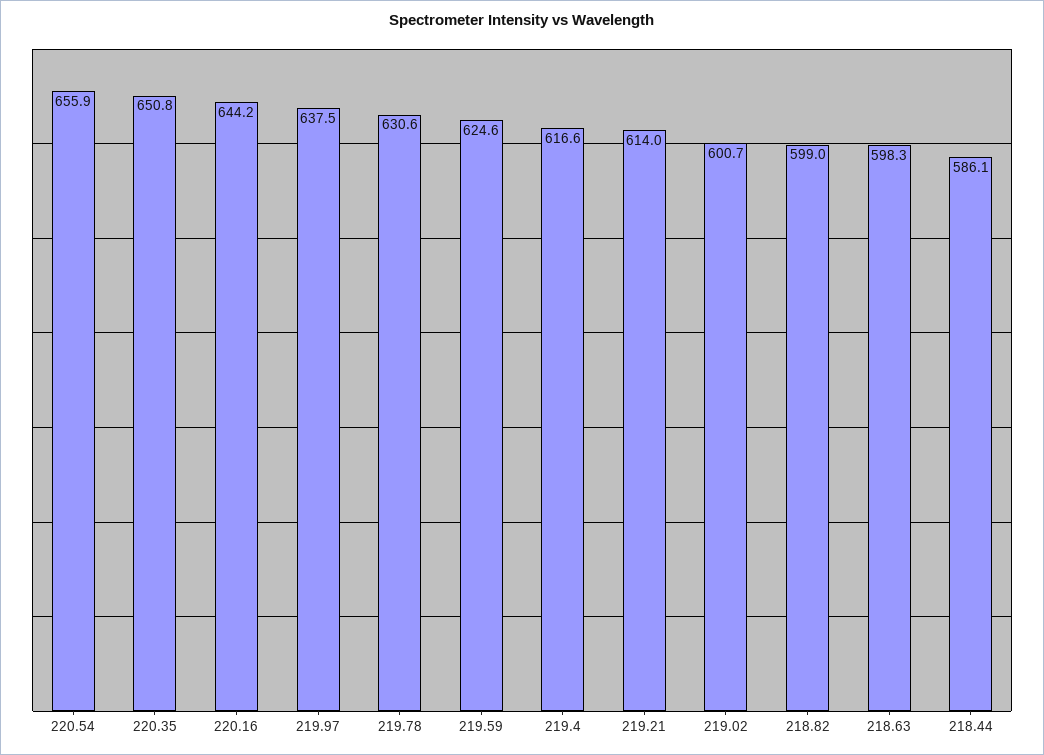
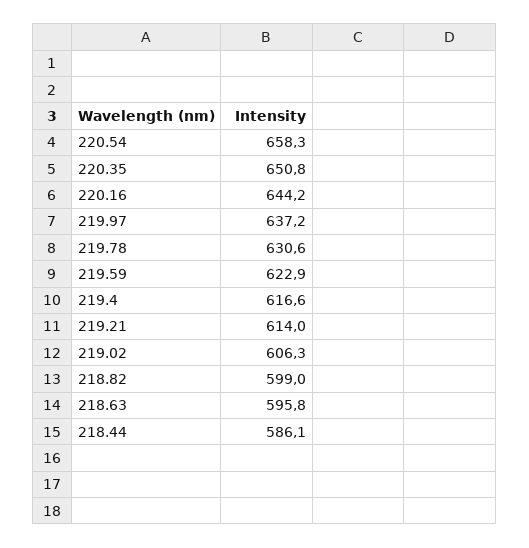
  {
-   "220.54": 655.9,
+   "220.54": 658.3,
    "220.35": 650.8,
    "220.16": 644.2,
-   "219.97": 637.5,
+   "219.97": 637.2,
    "219.78": 630.6,
-   "219.59": 624.6,
+   "219.59": 622.9,
    "219.4": 616.6,
    "219.21": 614,
-   "219.02": 600.7,
+   "219.02": 606.3,
    "218.82": 599,
-   "218.63": 598.3,
+   "218.63": 595.8,
    "218.44": 586.1
  }

